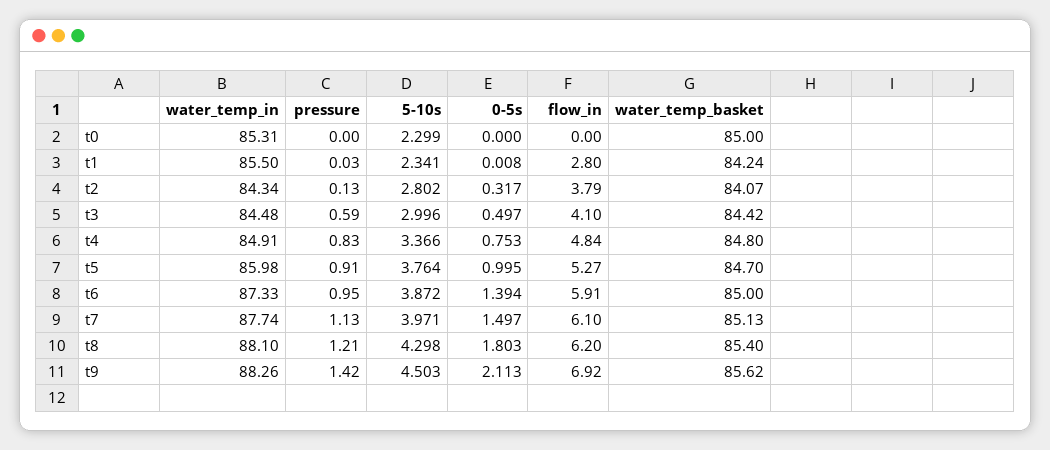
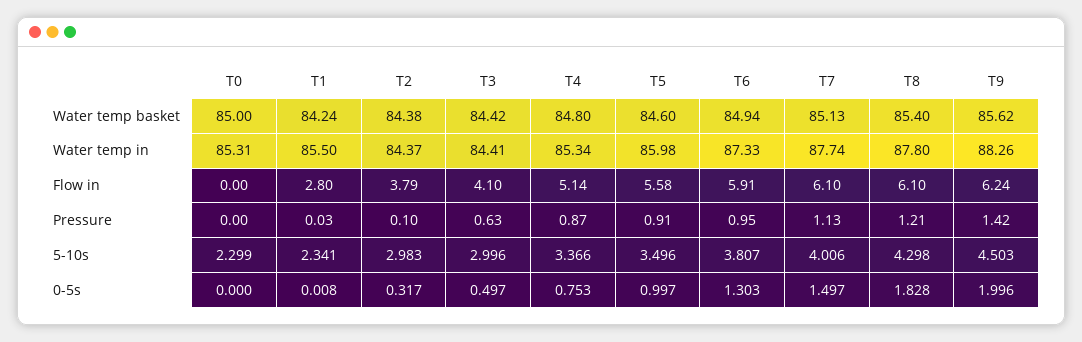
  {
    "water_temp_in": {
      "t0": 85.31,
      "t1": 85.5,
-     "t2": 84.34,
+     "t2": 84.37,
-     "t3": 84.48,
+     "t3": 84.41,
-     "t4": 84.91,
+     "t4": 85.34,
      "t5": 85.98,
      "t6": 87.33,
      "t7": 87.74,
-     "t8": 88.1,
+     "t8": 87.8,
      "t9": 88.26
    },
    "pressure": {
      "t0": 0,
      "t1": 0.03,
-     "t2": 0.13,
+     "t2": 0.1,
-     "t3": 0.59,
+     "t3": 0.63,
-     "t4": 0.83,
+     "t4": 0.87,
      "t5": 0.91,
      "t6": 0.95,
      "t7": 1.13,
      "t8": 1.21,
      "t9": 1.42
    },
    "5-10s": {
      "t0": 2.299,
      "t1": 2.341,
-     "t2": 2.802,
+     "t2": 2.983,
      "t3": 2.996,
      "t4": 3.366,
-     "t5": 3.764,
+     "t5": 3.496,
-     "t6": 3.872,
+     "t6": 3.807,
-     "t7": 3.971,
+     "t7": 4.006,
      "t8": 4.298,
      "t9": 4.503
    },
    "0-5s": {
      "t0": 0,
      "t1": 0.008,
      "t2": 0.317,
      "t3": 0.497,
      "t4": 0.753,
-     "t5": 0.995,
+     "t5": 0.997,
-     "t6": 1.394,
+     "t6": 1.303,
      "t7": 1.497,
-     "t8": 1.803,
+     "t8": 1.828,
-     "t9": 2.113
+     "t9": 1.996
    },
    "flow_in": {
      "t0": 0,
      "t1": 2.8,
      "t2": 3.79,
      "t3": 4.1,
-     "t4": 4.84,
+     "t4": 5.14,
-     "t5": 5.27,
+     "t5": 5.58,
      "t6": 5.91,
      "t7": 6.1,
-     "t8": 6.2,
+     "t8": 6.1,
-     "t9": 6.92
+     "t9": 6.24
    },
    "water_temp_basket": {
      "t0": 85,
      "t1": 84.24,
-     "t2": 84.07,
+     "t2": 84.38,
      "t3": 84.42,
      "t4": 84.8,
-     "t5": 84.7,
+     "t5": 84.6,
-     "t6": 85,
+     "t6": 84.94,
      "t7": 85.13,
      "t8": 85.4,
      "t9": 85.62
    }
  }

